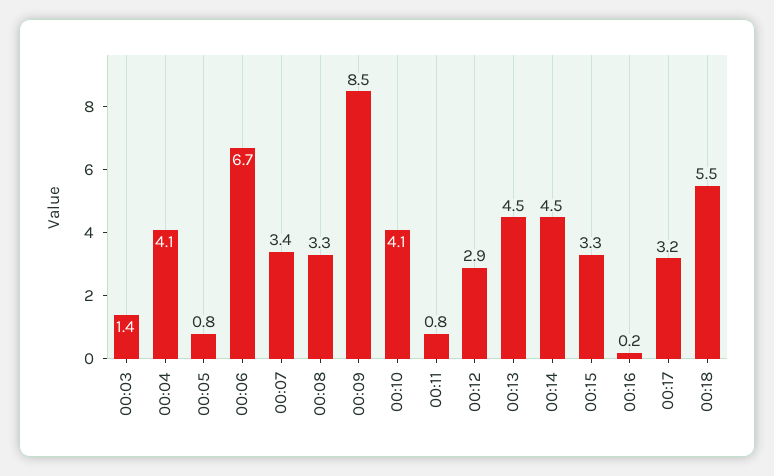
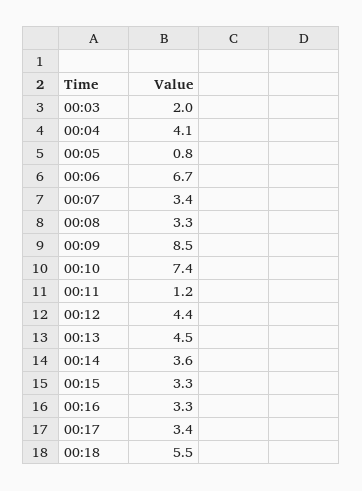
  {
-   "00:03": 1.4,
+   "00:03": 2,
    "00:04": 4.1,
    "00:05": 0.8,
    "00:06": 6.7,
    "00:07": 3.4,
    "00:08": 3.3,
    "00:09": 8.5,
-   "00:10": 4.1,
+   "00:10": 7.4,
-   "00:11": 0.8,
+   "00:11": 1.2,
-   "00:12": 2.9,
+   "00:12": 4.4,
    "00:13": 4.5,
-   "00:14": 4.5,
+   "00:14": 3.6,
    "00:15": 3.3,
-   "00:16": 0.2,
+   "00:16": 3.3,
-   "00:17": 3.2,
+   "00:17": 3.4,
    "00:18": 5.5
  }

